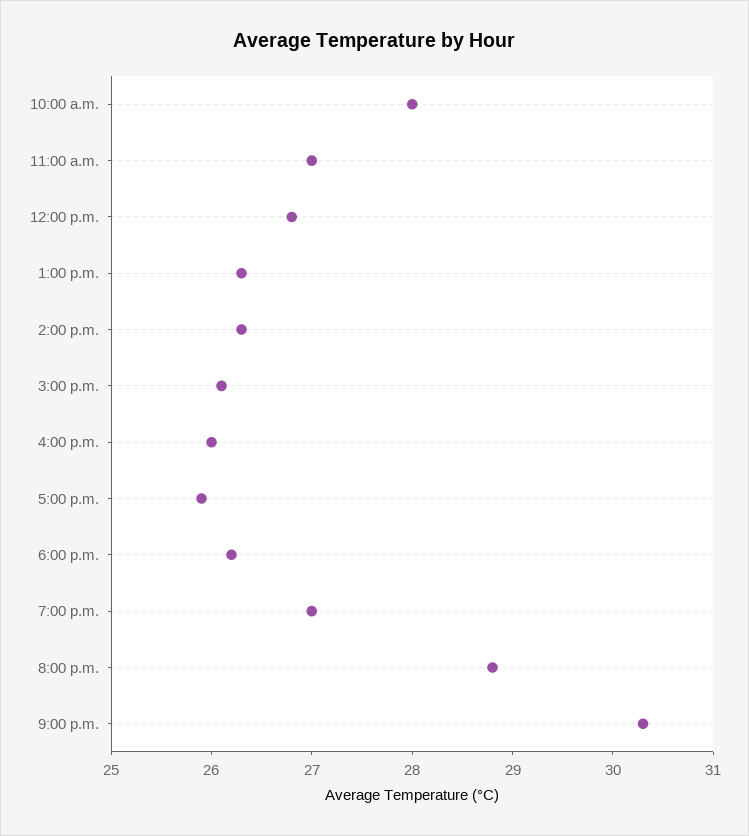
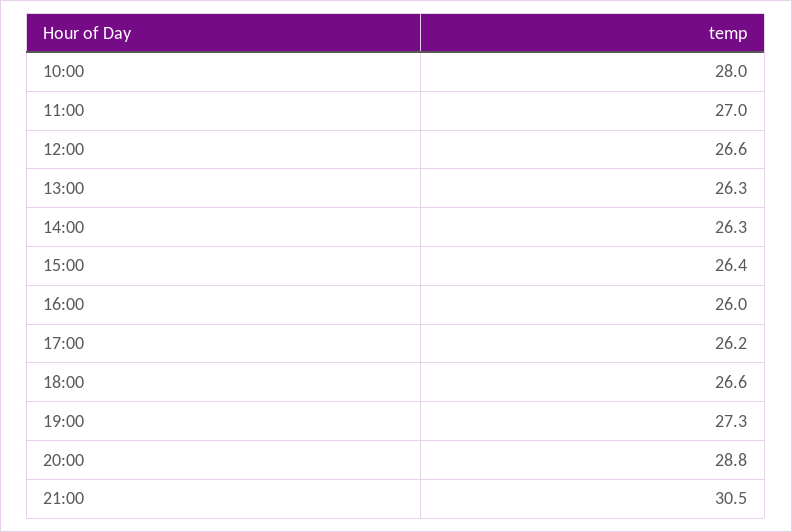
  {
    "10:00 a.m.": 28,
    "11:00 a.m.": 27,
-   "12:00 p.m.": 26.8,
+   "12:00 p.m.": 26.6,
    "1:00 p.m.": 26.3,
    "2:00 p.m.": 26.3,
-   "3:00 p.m.": 26.1,
+   "3:00 p.m.": 26.4,
    "4:00 p.m.": 26,
-   "5:00 p.m.": 25.9,
+   "5:00 p.m.": 26.2,
-   "6:00 p.m.": 26.2,
+   "6:00 p.m.": 26.6,
-   "7:00 p.m.": 27,
+   "7:00 p.m.": 27.3,
    "8:00 p.m.": 28.8,
-   "9:00 p.m.": 30.3
+   "9:00 p.m.": 30.5
  }

